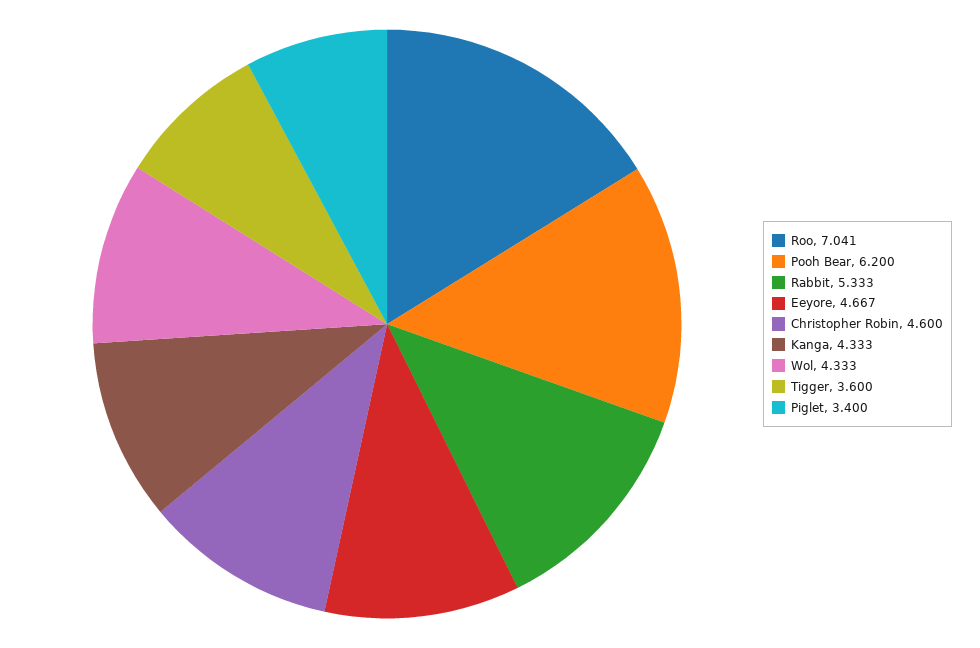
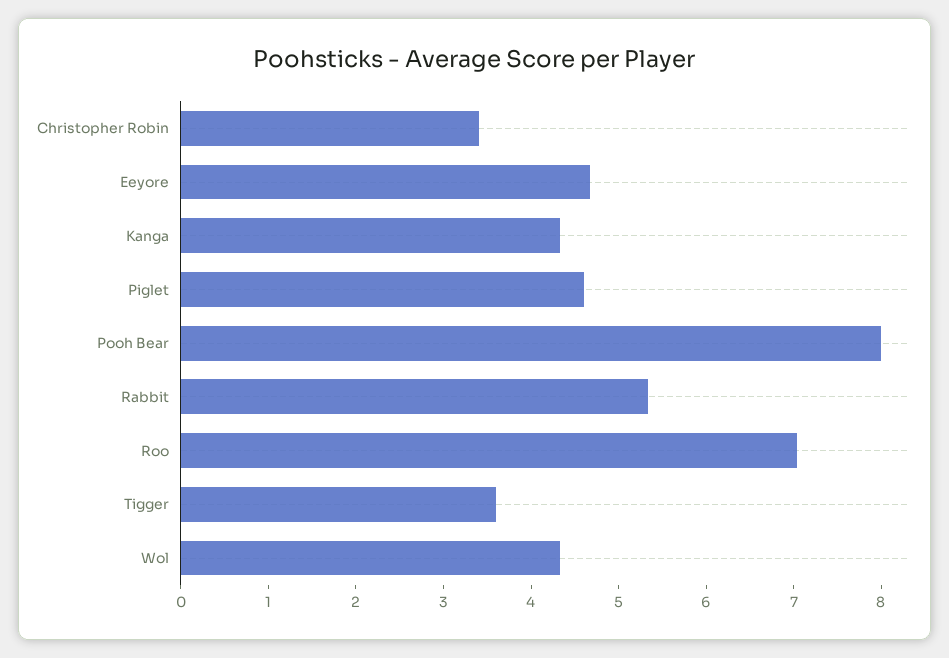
  {
    "Roo": 7.041,
-   "Pooh Bear": 6.2,
+   "Pooh Bear": 8,
    "Rabbit": 5.333,
    "Eeyore": 4.667,
-   "Christopher Robin": 4.6,
+   "Christopher Robin": 3.4,
    "Kanga": 4.333,
    "Wol": 4.333,
    "Tigger": 3.6,
-   "Piglet": 3.4
+   "Piglet": 4.6
  }

